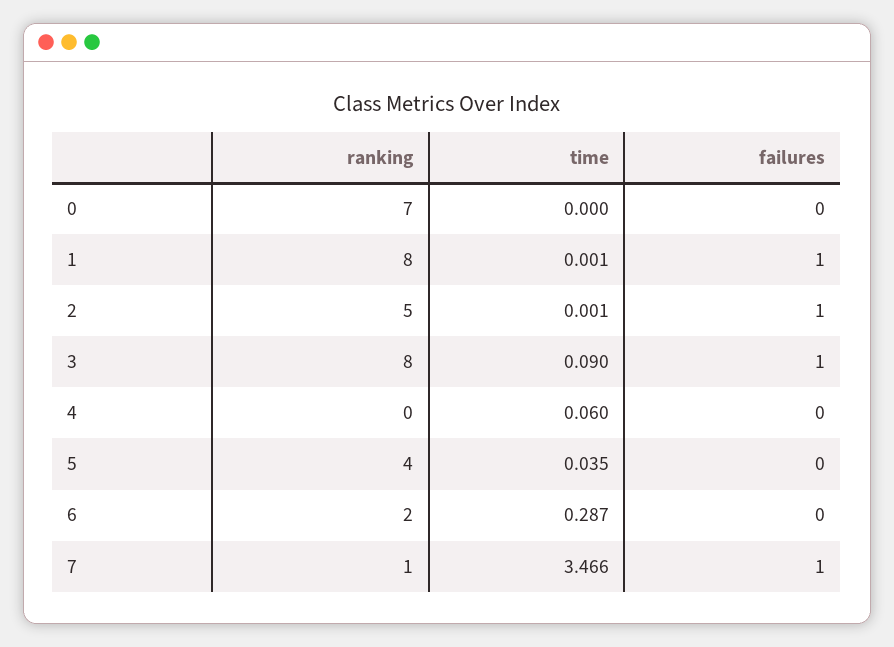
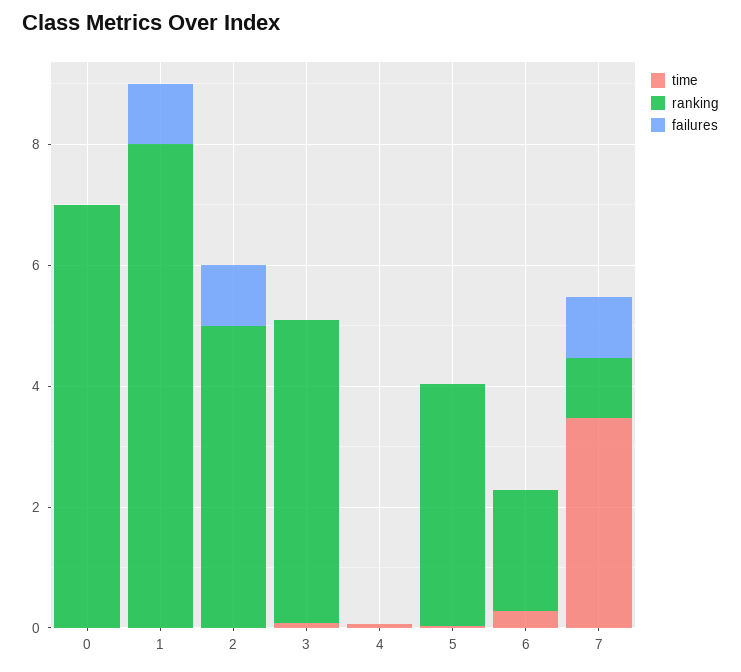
  {
    "ranking": {
      "0": 7,
      "1": 8,
      "2": 5,
-     "3": 8,
+     "3": 5,
      "4": 0,
      "5": 4,
      "6": 2,
      "7": 1
    },
    "time": {
      "0": 0,
      "1": 0.001,
      "2": 0.001,
      "3": 0.09,
      "4": 0.06,
      "5": 0.035,
      "6": 0.287,
      "7": 3.466
    },
    "failures": {
      "0": 0,
      "1": 1,
      "2": 1,
-     "3": 1,
+     "3": 0,
      "4": 0,
      "5": 0,
      "6": 0,
      "7": 1
    }
  }

